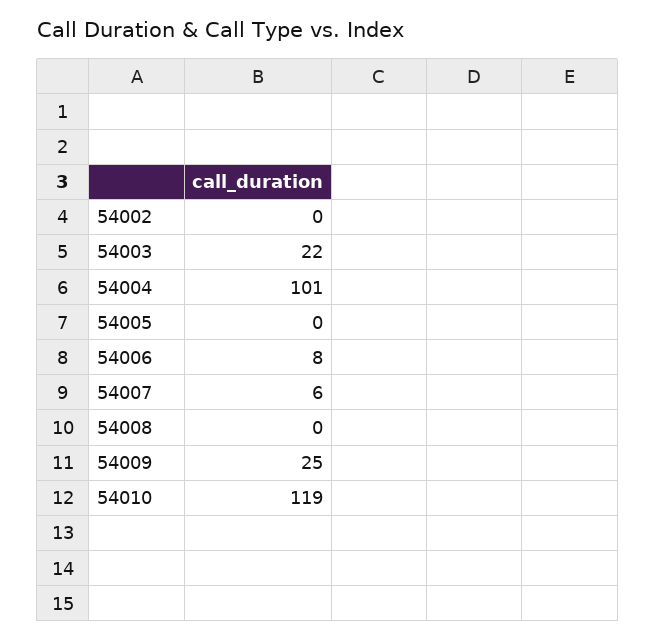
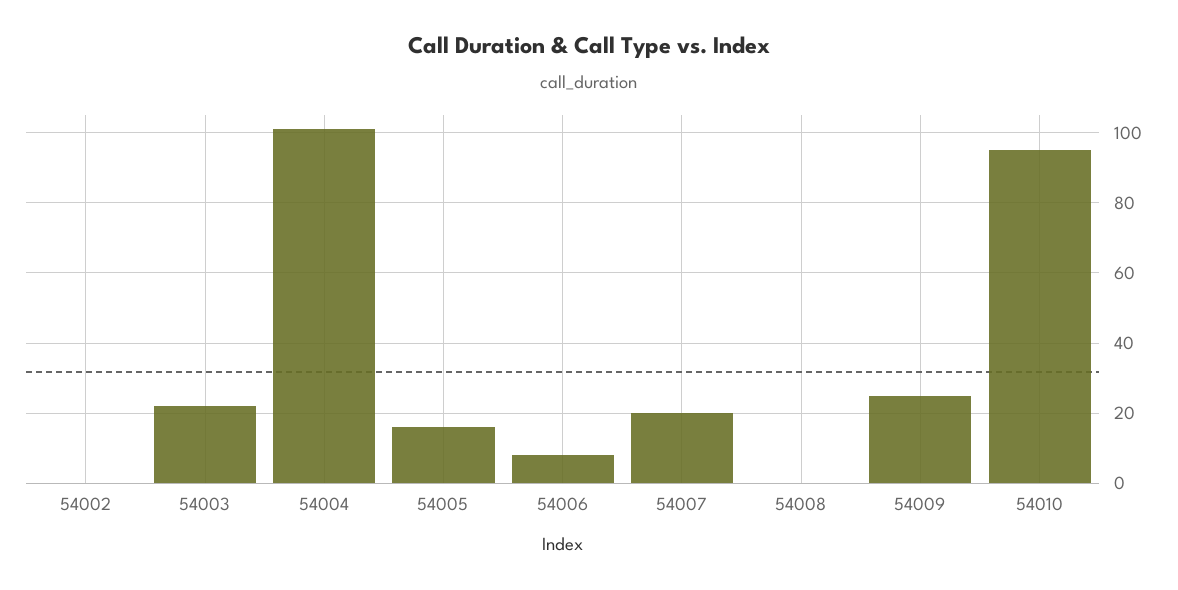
  {
    "54002": 0,
    "54003": 22,
    "54004": 101,
-   "54005": 0,
+   "54005": 15,
    "54006": 8,
-   "54007": 6,
+   "54007": 20,
    "54008": 0,
    "54009": 25,
-   "54010": 119
+   "54010": 95
  }

